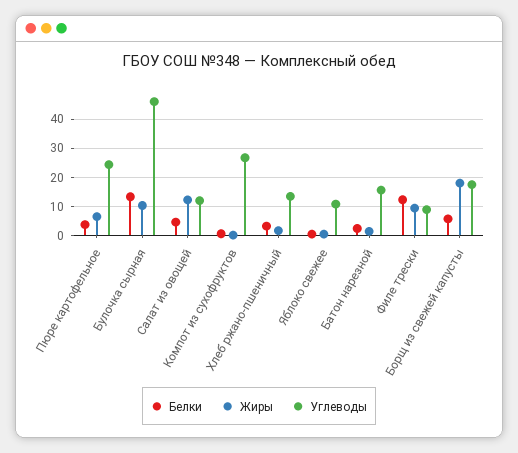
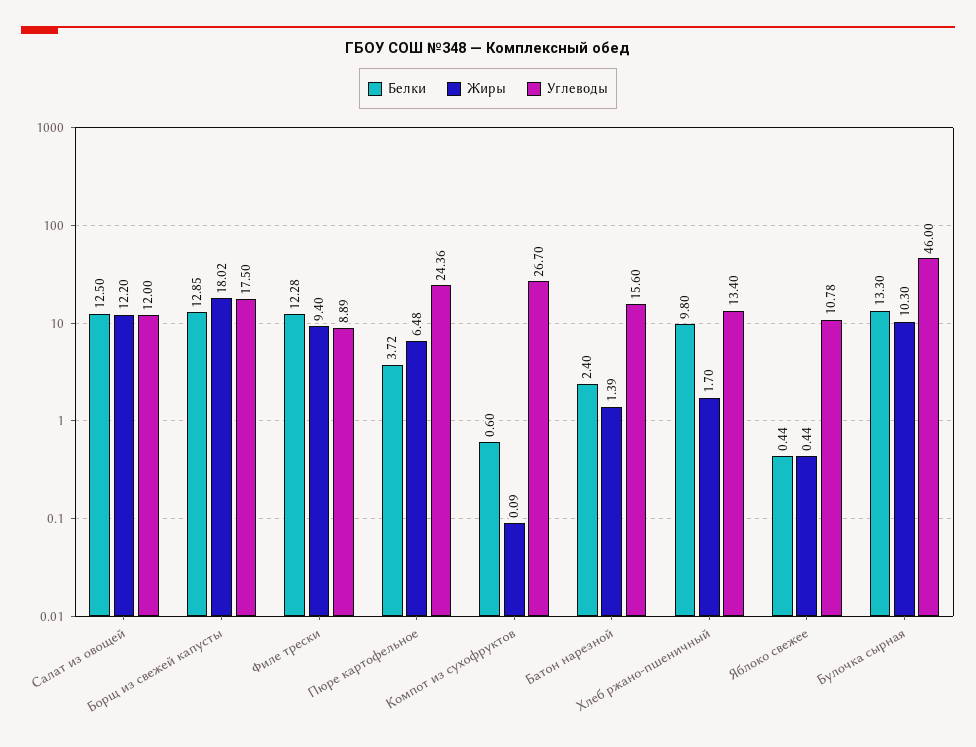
  {
    "Белки": {
      "Пюре картофельное": 3.72,
      "Булочка сырная": 13.3,
-     "Салат из овощей": 5,
+     "Салат из овощей": 12.5,
      "Компот из сухофруктов": 0.6,
-     "Хлеб ржано-пшеничный": 2.5,
+     "Хлеб ржано-пшеничный": 9.8,
      "Яблоко свежее": 0.44,
      "Батон нарезной": 2.4,
      "Филе трески": 12.28,
-     "Борщ из свежей капусты": 5
+     "Борщ из свежей капусты": 12.85
    },
    "Жиры": {
      "Пюре картофельное": 6.48,
      "Булочка сырная": 10.3,
      "Салат из овощей": 12.2,
      "Компот из сухофруктов": 0.09,
      "Хлеб ржано-пшеничный": 1.7,
      "Яблоко свежее": 0.44,
      "Батон нарезной": 1.39,
      "Филе трески": 9.4,
      "Борщ из свежей капусты": 18.02
    },
    "Углеводы": {
      "Пюре картофельное": 24.36,
      "Булочка сырная": 46,
      "Салат из овощей": 12,
      "Компот из сухофруктов": 26.7,
      "Хлеб ржано-пшеничный": 13.4,
      "Яблоко свежее": 10.78,
      "Батон нарезной": 15.6,
      "Филе трески": 8.89,
      "Борщ из свежей капусты": 17.5
    }
  }

